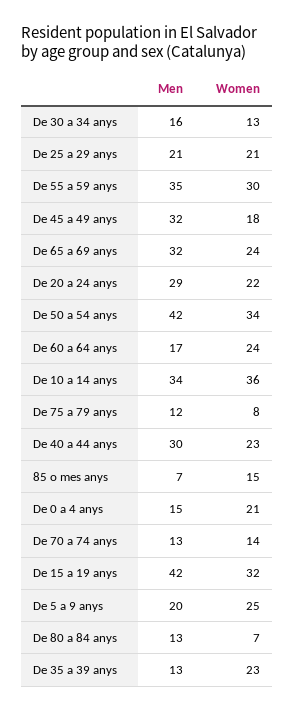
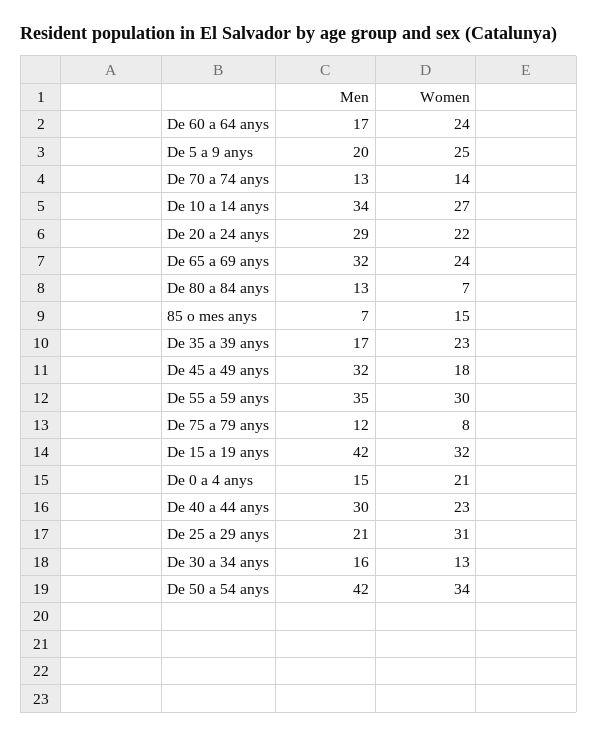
  {
    "Men": {
      "De 30 a 34 anys": 16,
      "De 25 a 29 anys": 21,
      "De 55 a 59 anys": 35,
      "De 45 a 49 anys": 32,
      "De 65 a 69 anys": 32,
      "De 20 a 24 anys": 29,
      "De 50 a 54 anys": 42,
      "De 60 a 64 anys": 17,
      "De 10 a 14 anys": 34,
      "De 75 a 79 anys": 12,
      "De 40 a 44 anys": 30,
      "85 o mes anys": 7,
      "De 0 a 4 anys": 15,
      "De 70 a 74 anys": 13,
      "De 15 a 19 anys": 42,
      "De 5 a 9 anys": 20,
      "De 80 a 84 anys": 13,
-     "De 35 a 39 anys": 13
+     "De 35 a 39 anys": 17
    },
    "Women": {
      "De 30 a 34 anys": 13,
-     "De 25 a 29 anys": 21,
+     "De 25 a 29 anys": 31,
      "De 55 a 59 anys": 30,
      "De 45 a 49 anys": 18,
      "De 65 a 69 anys": 24,
      "De 20 a 24 anys": 22,
      "De 50 a 54 anys": 34,
      "De 60 a 64 anys": 24,
-     "De 10 a 14 anys": 36,
+     "De 10 a 14 anys": 27,
      "De 75 a 79 anys": 8,
      "De 40 a 44 anys": 23,
      "85 o mes anys": 15,
      "De 0 a 4 anys": 21,
      "De 70 a 74 anys": 14,
      "De 15 a 19 anys": 32,
      "De 5 a 9 anys": 25,
      "De 80 a 84 anys": 7,
      "De 35 a 39 anys": 23
    }
  }

